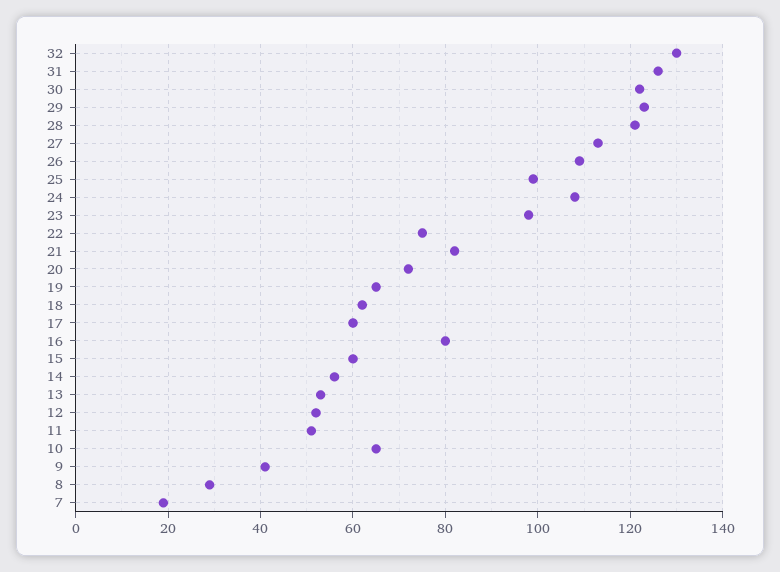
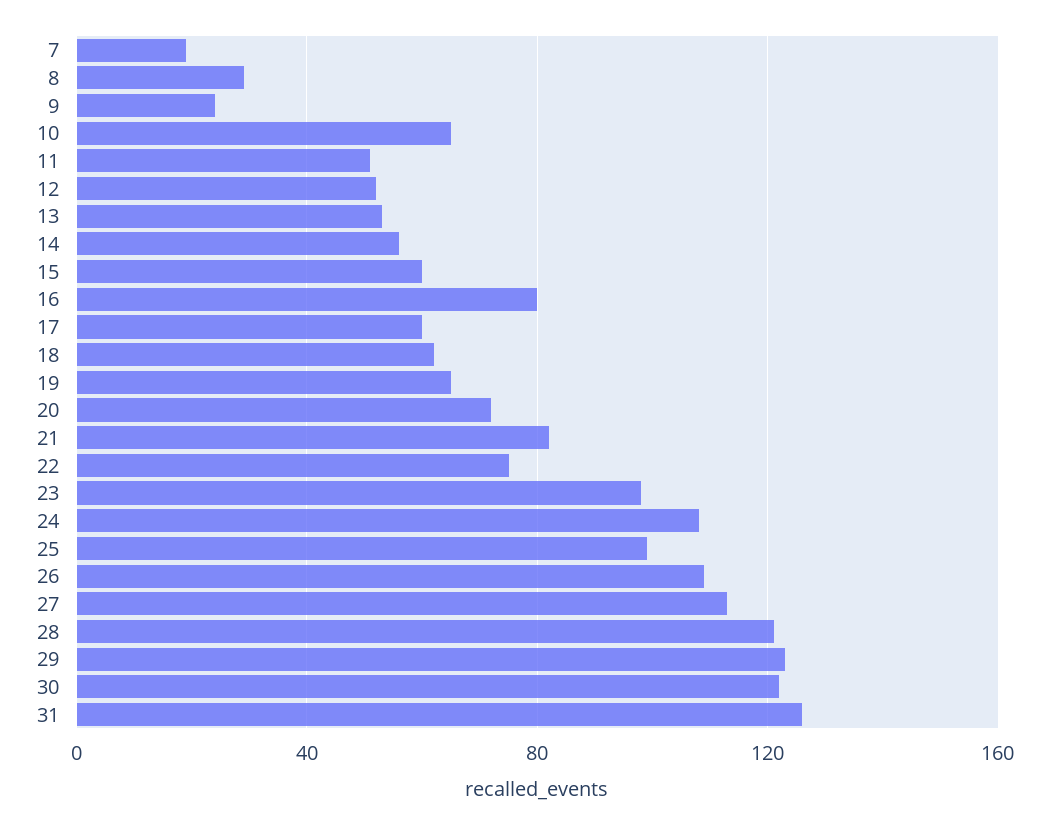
  {
-   "32": 130,
    "31": 125,
    "30": 120,
    "29": 125,
    "28": 120,
    "27": 115,
    "26": 110,
    "25": 100,
    "24": 110,
    "23": 100,
    "22": 75,
    "21": 80,
    "20": 70,
    "19": 65,
    "18": 60,
    "17": 60,
    "16": 80,
    "15": 60,
    "14": 55,
    "13": 55,
    "12": 50,
    "11": 50,
    "10": 65,
-   "9": 40,
+   "9": 25,
    "8": 30,
    "7": 20
  }

